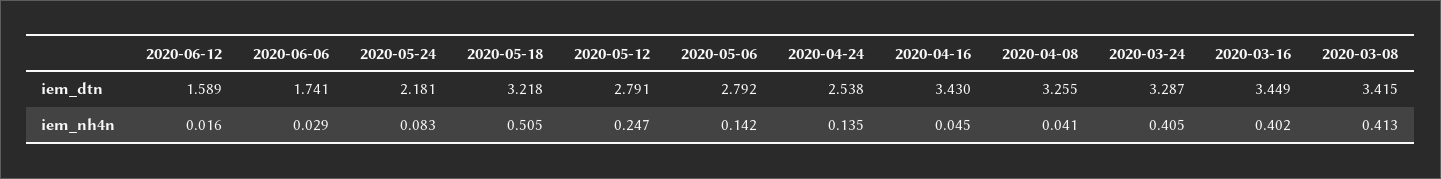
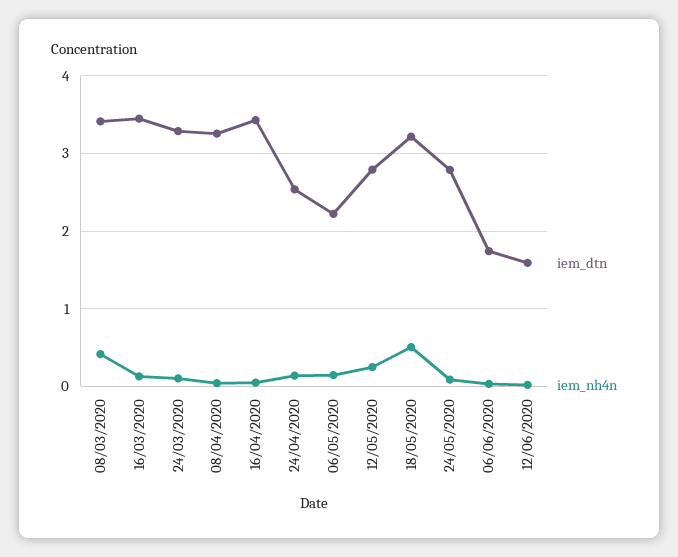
  {
    "iem_dtn": {
      "2020-06-12": 1.589,
      "2020-06-06": 1.741,
-     "2020-05-24": 2.181,
+     "2020-05-24": 2.8,
      "2020-05-18": 3.218,
      "2020-05-12": 2.791,
-     "2020-05-06": 2.792,
+     "2020-05-06": 2.2,
      "2020-04-24": 2.538,
      "2020-04-16": 3.43,
      "2020-04-08": 3.255,
      "2020-03-24": 3.287,
      "2020-03-16": 3.449,
      "2020-03-08": 3.415
    },
    "iem_nh4n": {
      "2020-06-12": 0.016,
      "2020-06-06": 0.029,
      "2020-05-24": 0.083,
      "2020-05-18": 0.505,
      "2020-05-12": 0.247,
      "2020-05-06": 0.142,
      "2020-04-24": 0.135,
      "2020-04-16": 0.045,
      "2020-04-08": 0.041,
-     "2020-03-24": 0.405,
+     "2020-03-24": 0.1,
-     "2020-03-16": 0.402,
+     "2020-03-16": 0.1,
      "2020-03-08": 0.413
    }
  }

